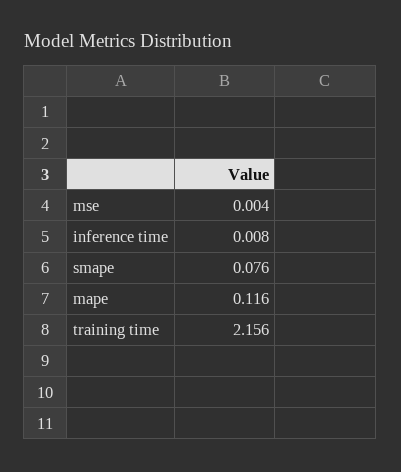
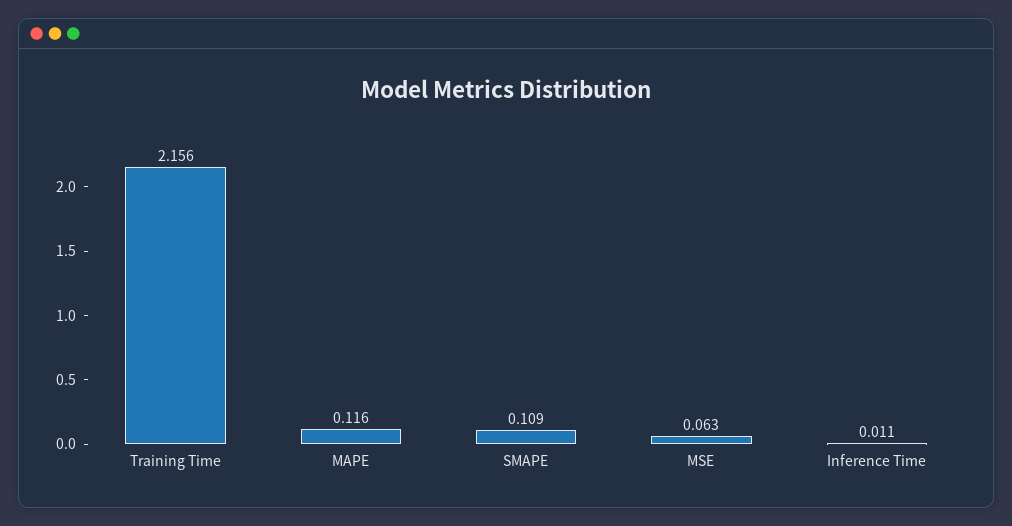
  {
-   "mse": 0.004,
+   "mse": 0.063,
-   "inference time": 0.008,
+   "inference time": 0.011,
-   "smape": 0.076,
+   "smape": 0.109,
    "mape": 0.116,
    "training time": 2.156
  }

